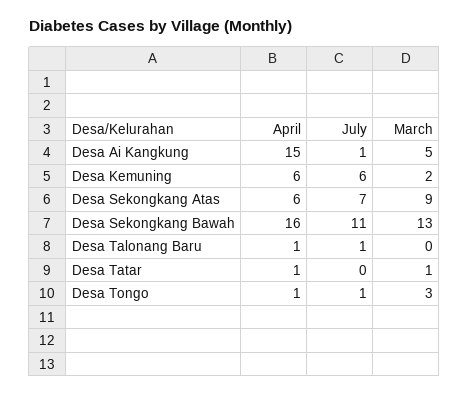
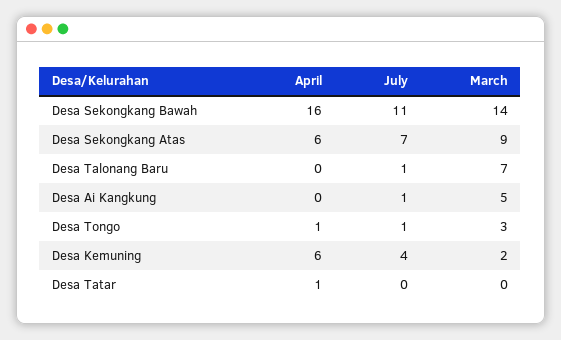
  {
    "April": {
-     "Desa Ai Kangkung": 15,
+     "Desa Ai Kangkung": 0,
      "Desa Kemuning": 6,
      "Desa Sekongkang Atas": 6,
      "Desa Sekongkang Bawah": 16,
-     "Desa Talonang Baru": 1,
+     "Desa Talonang Baru": 0,
      "Desa Tatar": 1,
      "Desa Tongo": 1
    },
    "July": {
      "Desa Ai Kangkung": 1,
-     "Desa Kemuning": 6,
+     "Desa Kemuning": 4,
      "Desa Sekongkang Atas": 7,
      "Desa Sekongkang Bawah": 11,
      "Desa Talonang Baru": 1,
      "Desa Tatar": 0,
      "Desa Tongo": 1
    },
    "March": {
      "Desa Ai Kangkung": 5,
      "Desa Kemuning": 2,
      "Desa Sekongkang Atas": 9,
-     "Desa Sekongkang Bawah": 13,
+     "Desa Sekongkang Bawah": 14,
-     "Desa Talonang Baru": 0,
+     "Desa Talonang Baru": 7,
-     "Desa Tatar": 1,
+     "Desa Tatar": 0,
      "Desa Tongo": 3
    }
  }

